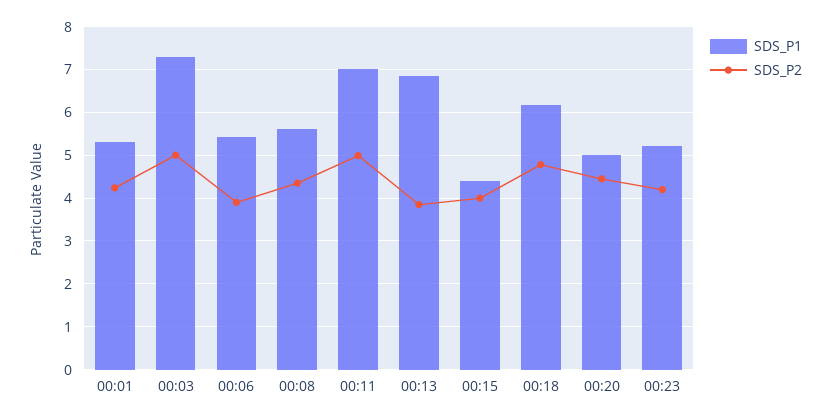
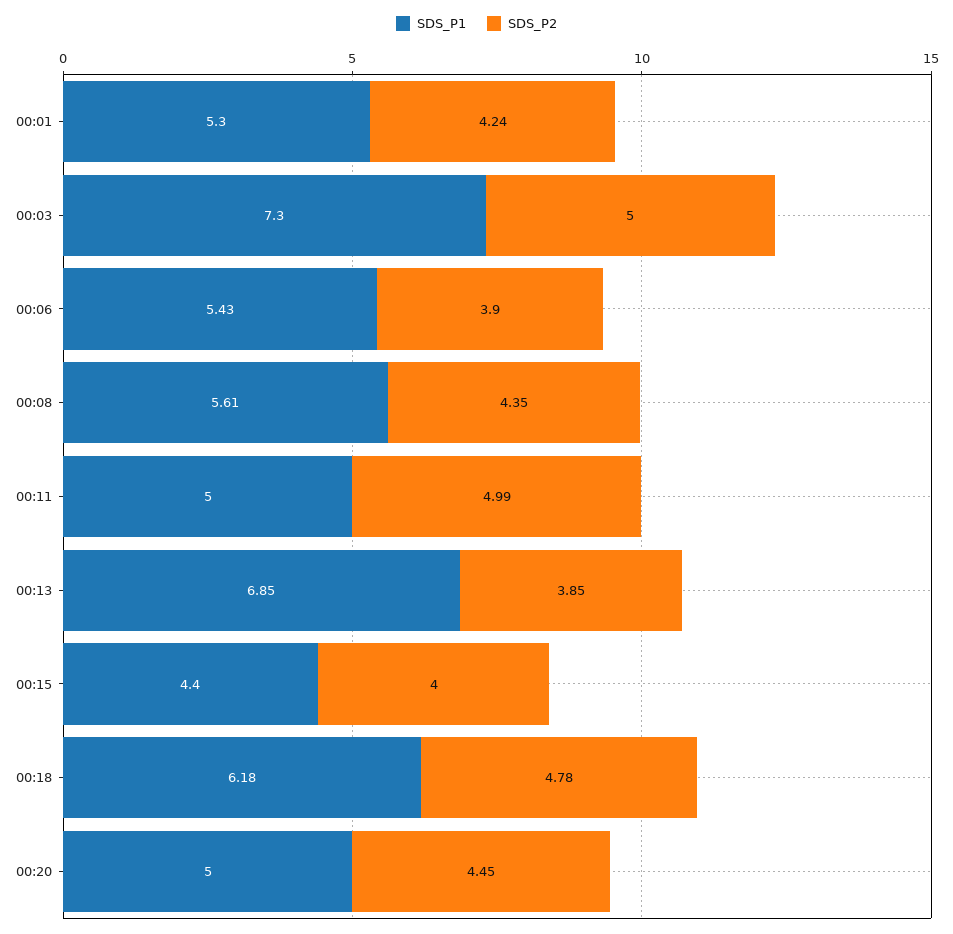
  {
    "SDS_P1": {
      "00:01": 5.3,
      "00:03": 7.3,
      "00:06": 5.43,
      "00:08": 5.61,
-     "00:11": 7,
+     "00:11": 5,
      "00:13": 6.85,
      "00:15": 4.4,
      "00:18": 6.18,
-     "00:20": 5,
+     "00:20": 5
-     "00:23": 5.2
    },
    "SDS_P2": {
      "00:01": 4.24,
      "00:03": 5,
      "00:06": 3.9,
      "00:08": 4.35,
      "00:11": 4.99,
      "00:13": 3.85,
      "00:15": 4,
      "00:18": 4.78,
-     "00:20": 4.45,
+     "00:20": 4.45
-     "00:23": 4.2
    }
  }

